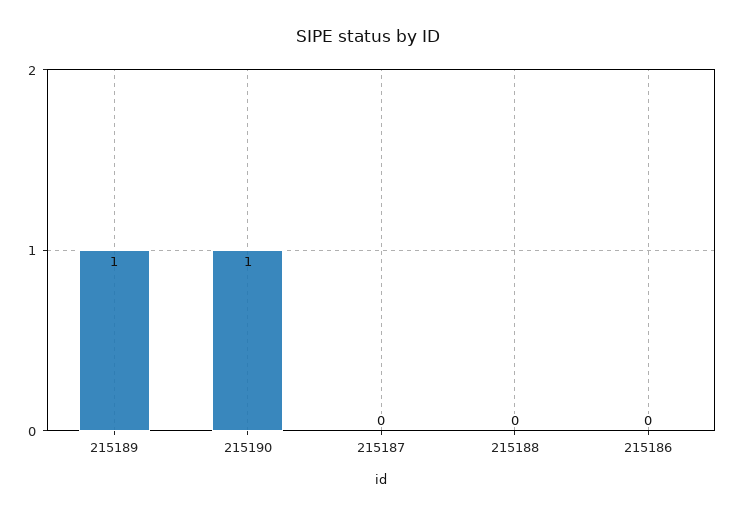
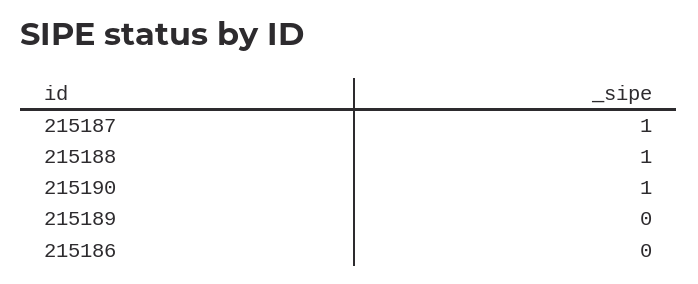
  {
-   "215189": 1,
+   "215189": 0,
    "215190": 1,
-   "215187": 0,
+   "215187": 1,
-   "215188": 0,
+   "215188": 1,
    "215186": 0
  }

